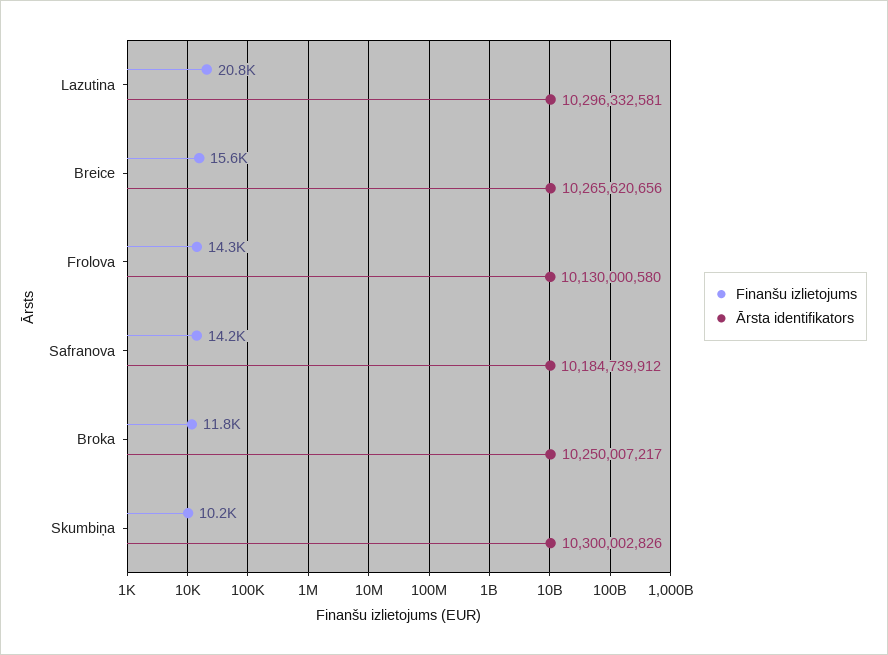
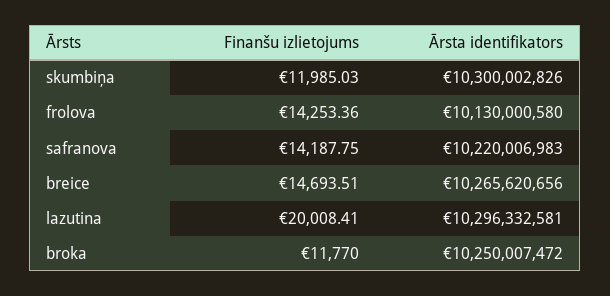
  {
    "Finanšu izlietojums": {
-     "Lazutina": 20800,
+     "Lazutina": 20008.41,
-     "Breice": 15600,
+     "Breice": 14693.51,
      "Frolova": 14253.36,
      "Safranova": 14187.75,
      "Broka": 11770,
-     "Skumbiņa": 10200
+     "Skumbiņa": 11985.03
    },
    "Ārsta identifikators": {
      "Lazutina": 10296332581,
      "Breice": 10265620656,
      "Frolova": 10130000580,
-     "Safranova": 10184739912,
+     "Safranova": 10220006983,
-     "Broka": 10250007217,
+     "Broka": 10250007472,
      "Skumbiņa": 10300002826
    }
  }

